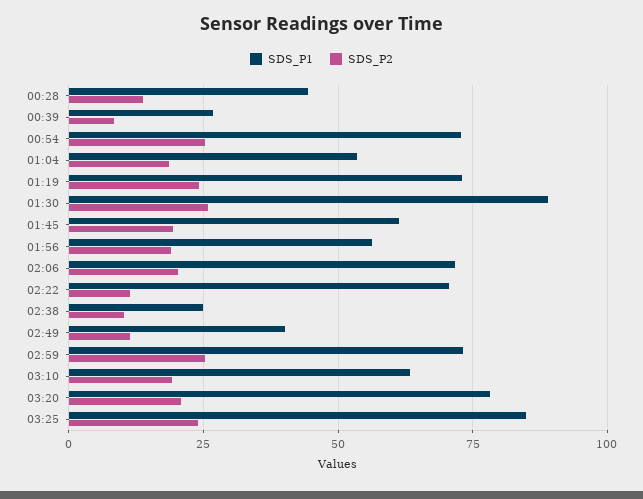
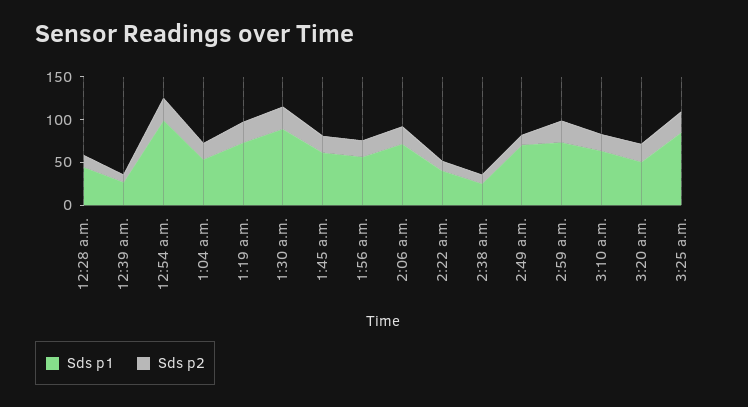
  {
    "SDS_P1": {
      "00:28": 45,
      "00:39": 27.5,
-     "00:54": 72.5,
+     "00:54": 100,
      "01:04": 52.5,
      "01:19": 72.5,
      "01:30": 90,
      "01:45": 62.5,
      "01:56": 57.5,
      "02:06": 72.5,
-     "02:22": 70,
+     "02:22": 40,
      "02:38": 25,
-     "02:49": 40,
+     "02:49": 70,
      "02:59": 72.5,
      "03:10": 62.5,
-     "03:20": 77.5,
+     "03:20": 50,
      "03:25": 85
    },
    "SDS_P2": {
      "00:28": 12.5,
      "00:39": 7.5,
      "00:54": 25,
      "01:04": 17.5,
      "01:19": 25,
      "01:30": 25,
      "01:45": 20,
      "01:56": 20,
      "02:06": 20,
      "02:22": 12.5,
      "02:38": 10,
      "02:49": 12.5,
      "02:59": 25,
      "03:10": 20,
      "03:20": 20,
      "03:25": 25
    }
  }

